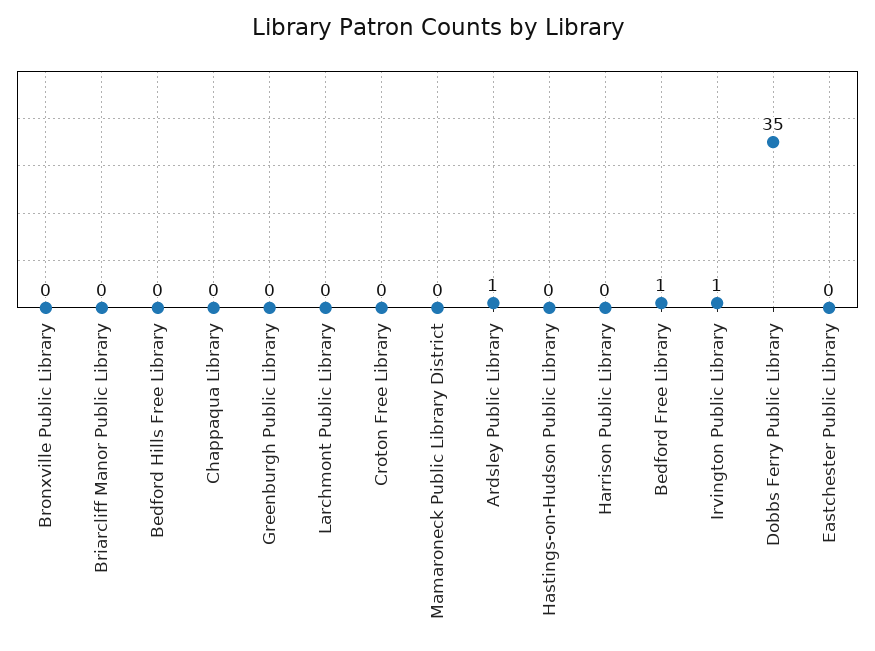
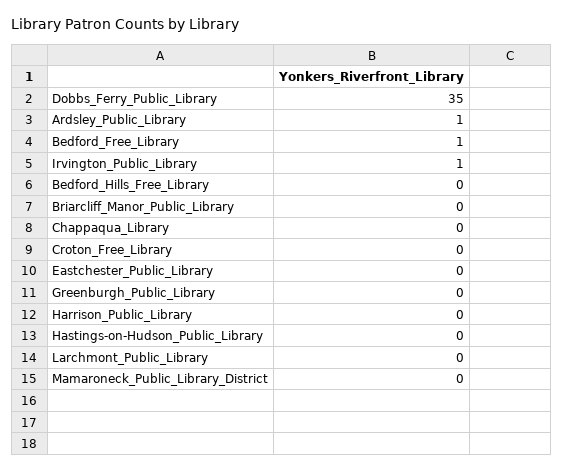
  {
-   "Bronxville Public Library": 0,
    "Briarcliff Manor Public Library": 0,
    "Bedford Hills Free Library": 0,
    "Chappaqua Library": 0,
    "Greenburgh Public Library": 0,
    "Larchmont Public Library": 0,
    "Croton Free Library": 0,
    "Mamaroneck Public Library District": 0,
    "Ardsley Public Library": 1,
    "Hastings-on-Hudson Public Library": 0,
    "Harrison Public Library": 0,
    "Bedford Free Library": 1,
    "Irvington Public Library": 1,
    "Dobbs Ferry Public Library": 35,
    "Eastchester Public Library": 0
  }

